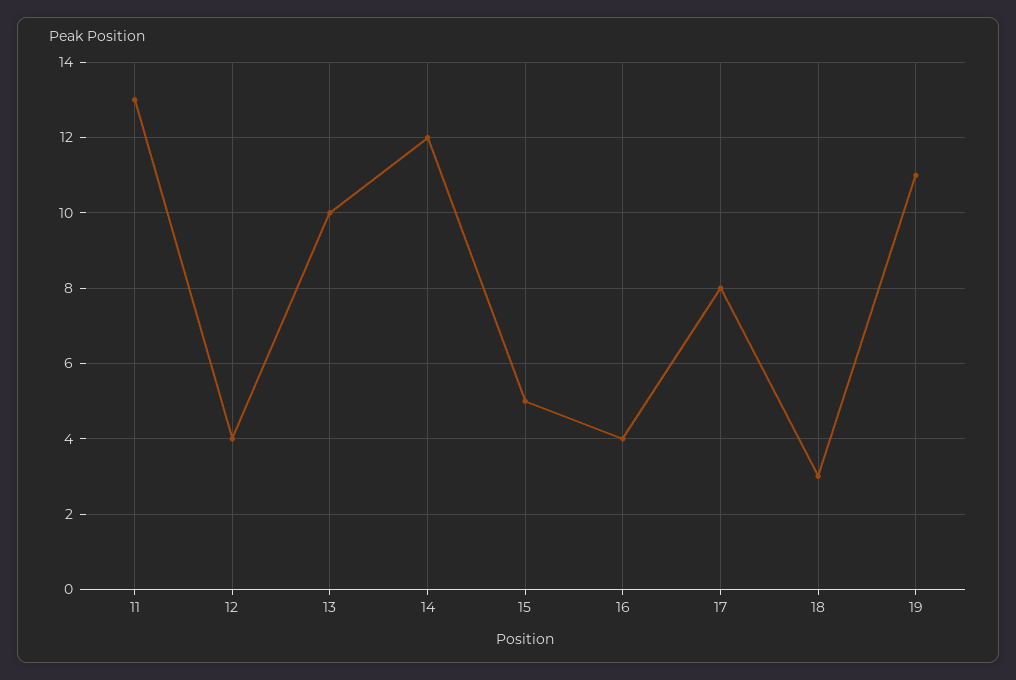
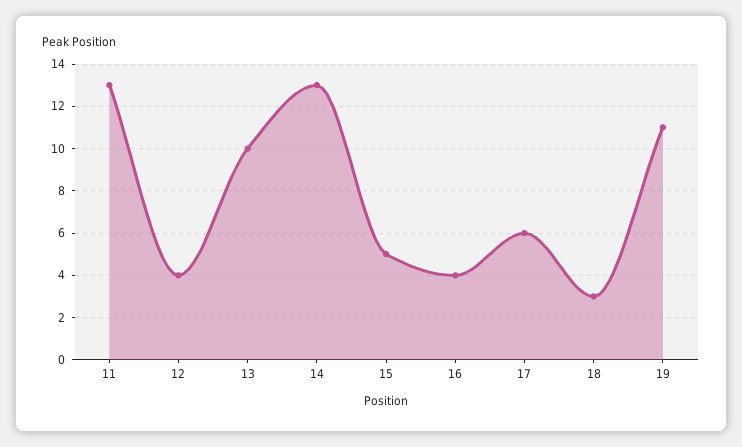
  {
    "11": 13,
    "12": 4,
    "13": 10,
-   "14": 12,
+   "14": 13,
    "15": 5,
    "16": 4,
-   "17": 8,
+   "17": 6,
    "18": 3,
    "19": 11
  }

